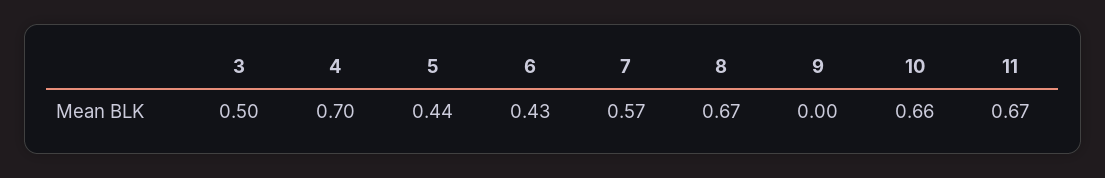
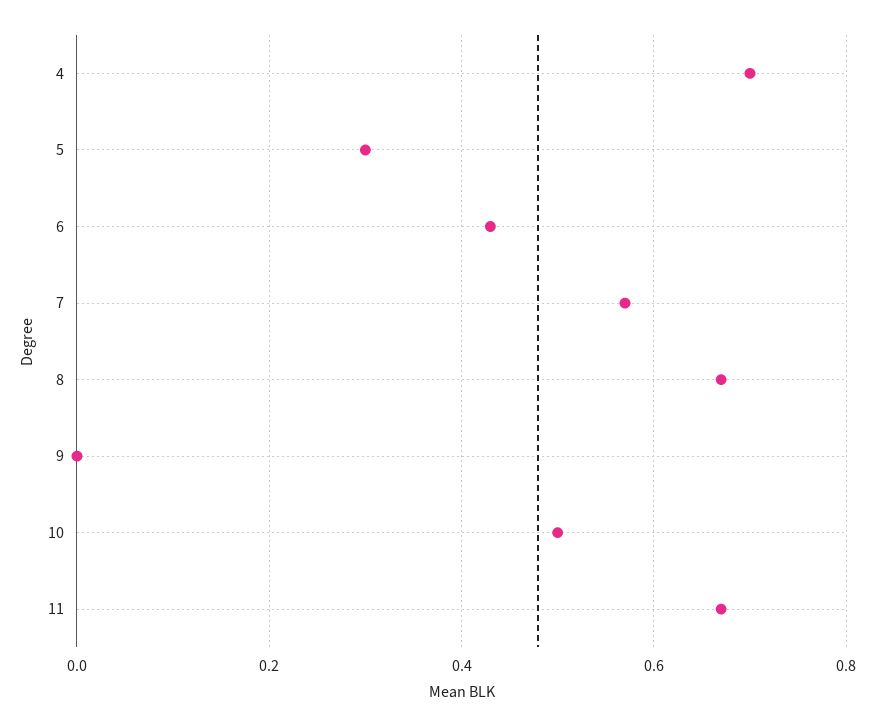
  {
-   "3": 0.5,
    "4": 0.7,
-   "5": 0.44,
+   "5": 0.3,
    "6": 0.43,
    "7": 0.57,
    "8": 0.67,
    "9": 0,
-   "10": 0.66,
+   "10": 0.5,
    "11": 0.67
  }

